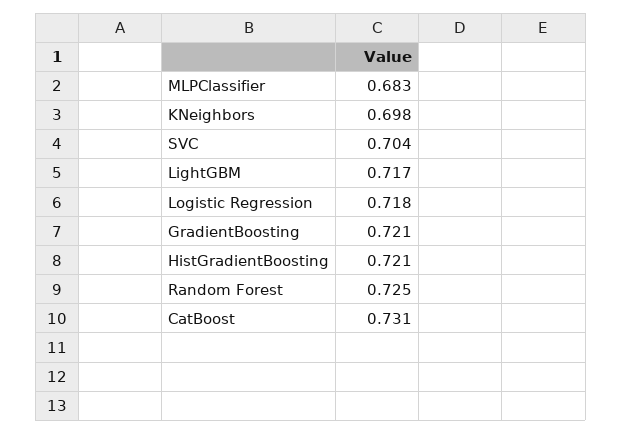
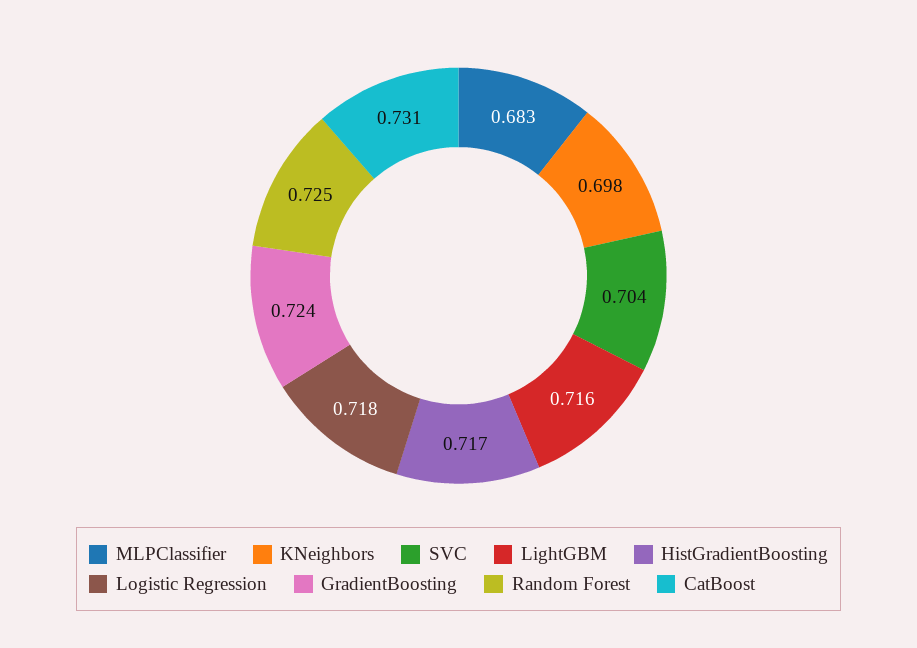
  {
    "MLPClassifier": 0.683,
    "KNeighbors": 0.698,
    "SVC": 0.704,
-   "LightGBM": 0.717,
+   "LightGBM": 0.716,
    "Logistic Regression": 0.718,
-   "GradientBoosting": 0.721,
+   "GradientBoosting": 0.724,
-   "HistGradientBoosting": 0.721,
+   "HistGradientBoosting": 0.717,
    "Random Forest": 0.725,
    "CatBoost": 0.731
  }

